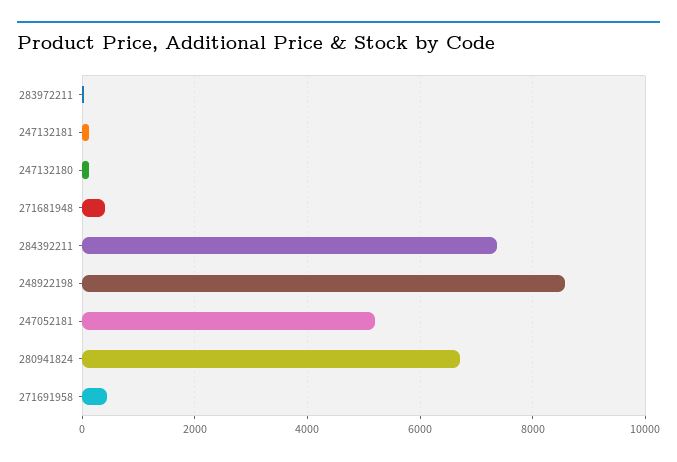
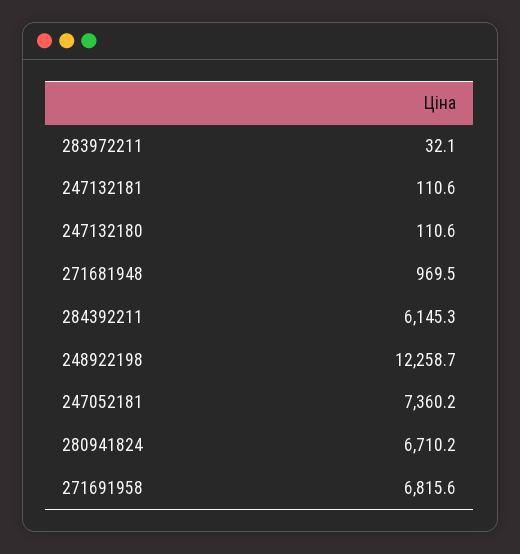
  {
    "283972211": 32.1,
    "247132181": 110.6,
    "247132180": 110.6,
-   "271681948": 400,
+   "271681948": 969.5,
-   "284392211": 7400,
+   "284392211": 6145.3,
-   "248922198": 8600,
+   "248922198": 12258.7,
-   "247052181": 5200,
+   "247052181": 7360.2,
    "280941824": 6710.2,
-   "271691958": 400
+   "271691958": 6815.6
  }

